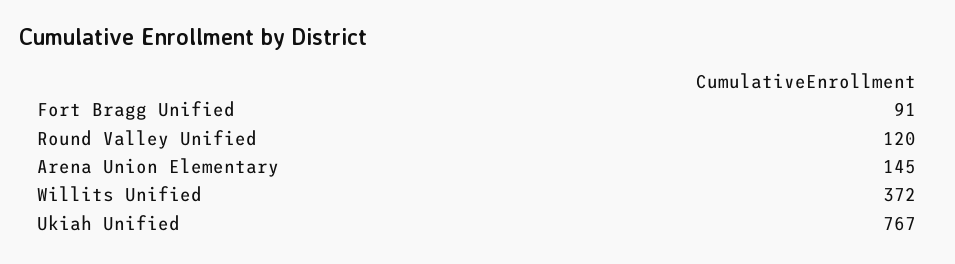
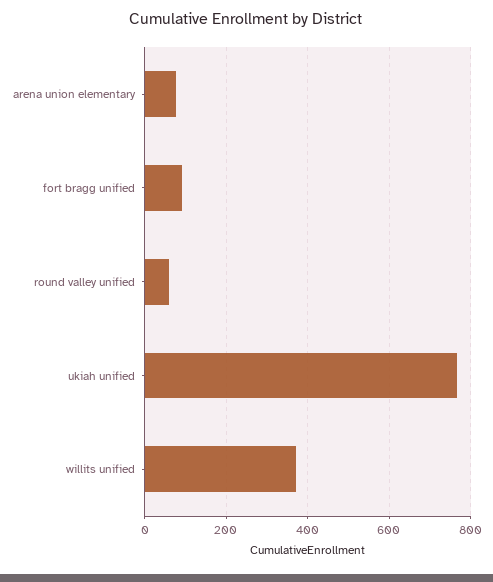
  {
    "Fort Bragg Unified": 91,
-   "Round Valley Unified": 120,
+   "Round Valley Unified": 60,
-   "Arena Union Elementary": 145,
+   "Arena Union Elementary": 80,
    "Willits Unified": 372,
    "Ukiah Unified": 767
  }

